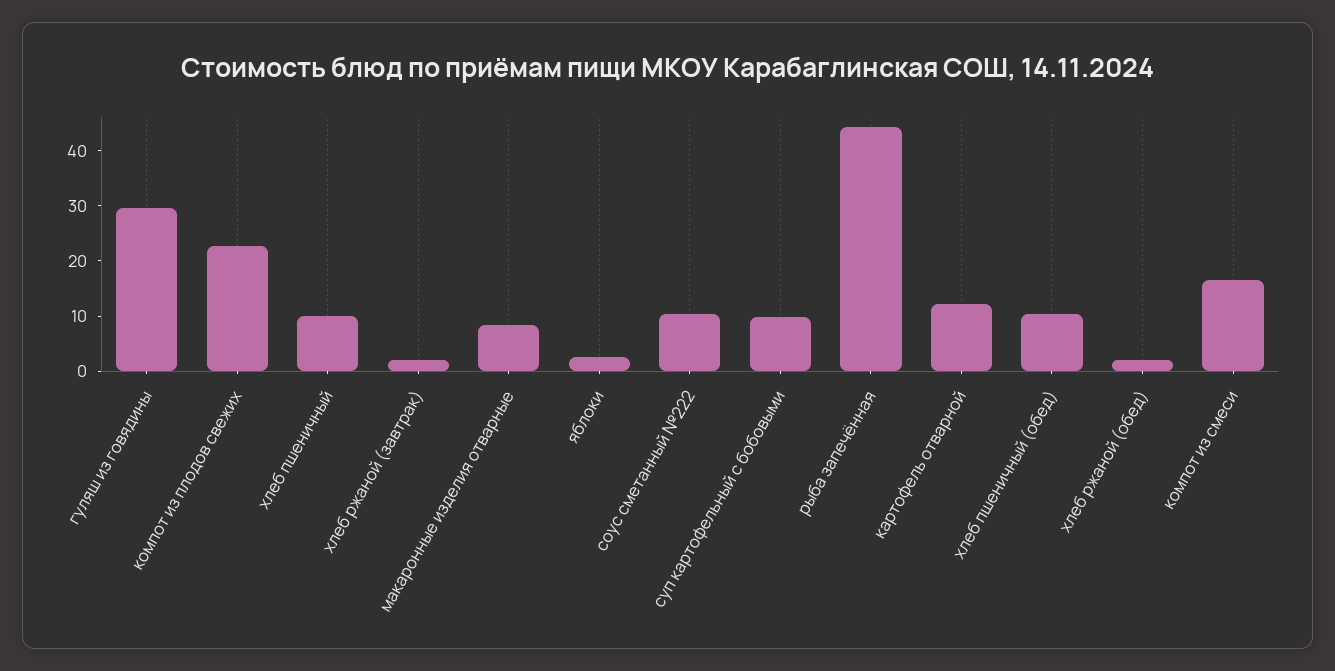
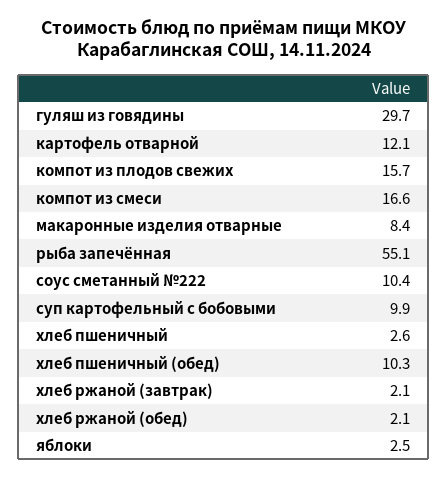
  {
    "гуляш из говядины": 29.7,
-   "компот из плодов свежих": 22,
+   "компот из плодов свежих": 15.7,
-   "хлеб пшеничный": 10,
+   "хлеб пшеничный": 2.6,
    "хлеб ржаной (завтрак)": 2.1,
    "макаронные изделия отварные": 8.4,
    "яблоки": 2.5,
    "соус сметанный №222": 10.4,
    "суп картофельный с бобовыми": 9.9,
-   "рыба запечённая": 44,
+   "рыба запечённая": 55.1,
    "картофель отварной": 12.1,
    "хлеб пшеничный (обед)": 10.3,
    "хлеб ржаной (обед)": 2.1,
    "компот из смеси": 16.6
  }

